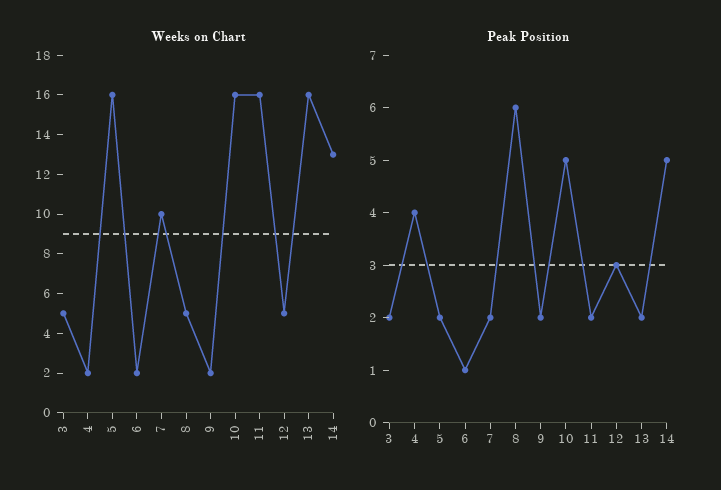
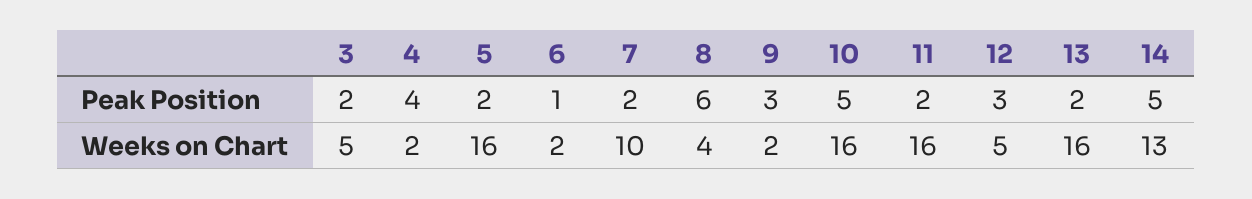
  {
    "Weeks on Chart": {
      "3": 5,
      "4": 2,
      "5": 16,
      "6": 2,
      "7": 10,
-     "8": 5,
+     "8": 4,
      "9": 2,
      "10": 16,
      "11": 16,
      "12": 5,
      "13": 16,
      "14": 13
    },
    "Peak Position": {
      "3": 2,
      "4": 4,
      "5": 2,
      "6": 1,
      "7": 2,
      "8": 6,
-     "9": 2,
+     "9": 3,
      "10": 5,
      "11": 2,
      "12": 3,
      "13": 2,
      "14": 5
    }
  }

